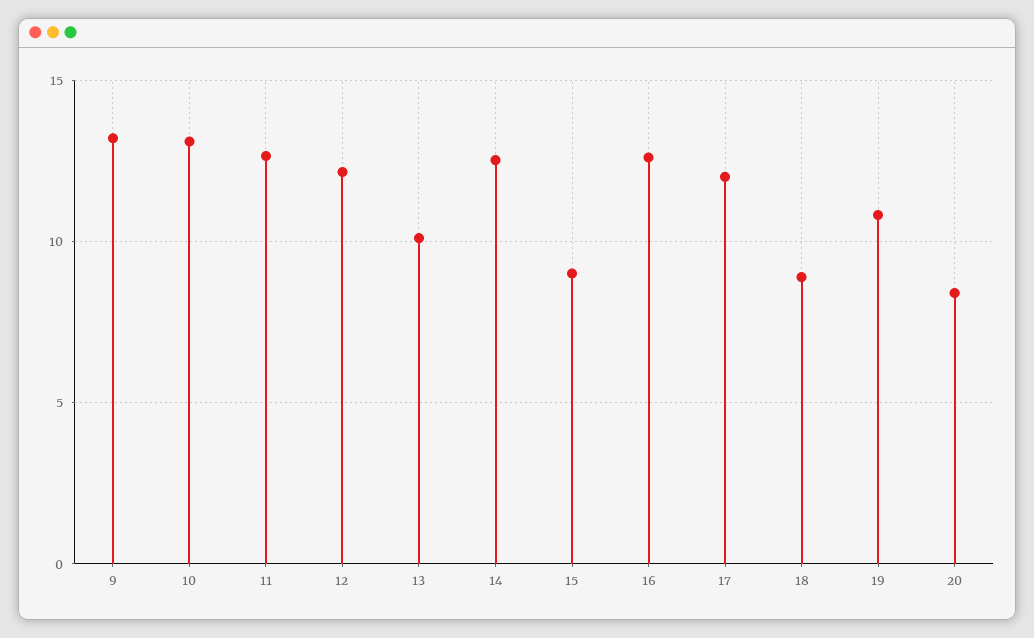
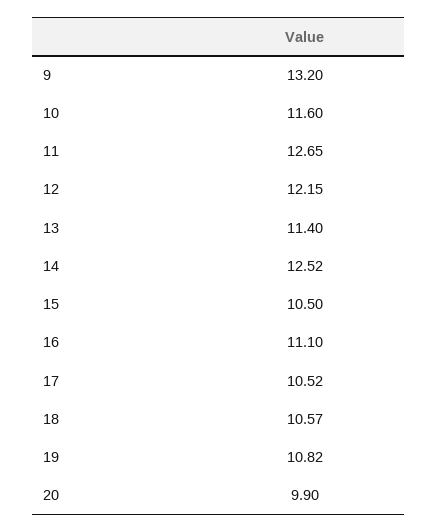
  {
    "9": 13.2,
-   "10": 13,
+   "10": 11.6,
    "11": 12.65,
    "12": 12.15,
-   "13": 10,
+   "13": 11.4,
    "14": 12.52,
-   "15": 9,
+   "15": 10.5,
-   "16": 12.5,
+   "16": 11.1,
-   "17": 12,
+   "17": 10.52,
-   "18": 9,
+   "18": 10.57,
    "19": 10.82,
-   "20": 8.5
+   "20": 9.9
  }

